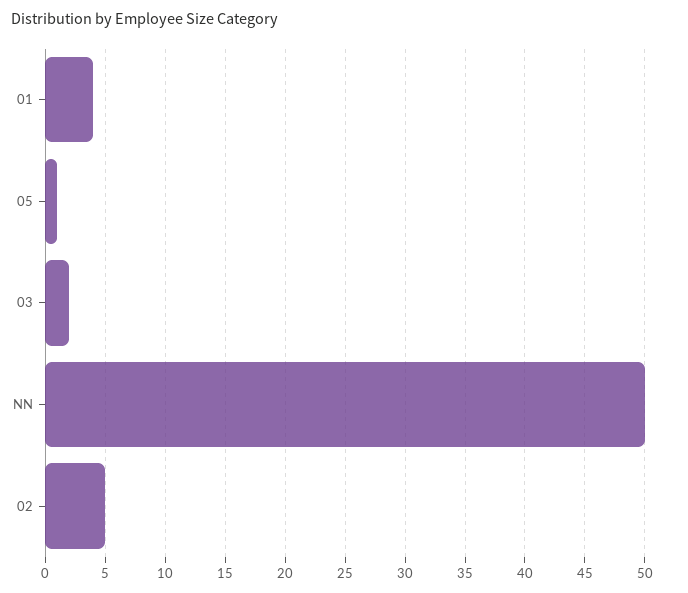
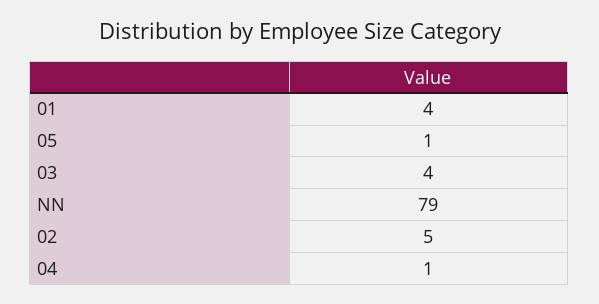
  {
    "01": 4,
    "05": 1,
-   "03": 2,
+   "03": 4,
-   "NN": 50,
+   "NN": 79,
-   "02": 5
+   "02": 5,
+   "04": 1
  }

